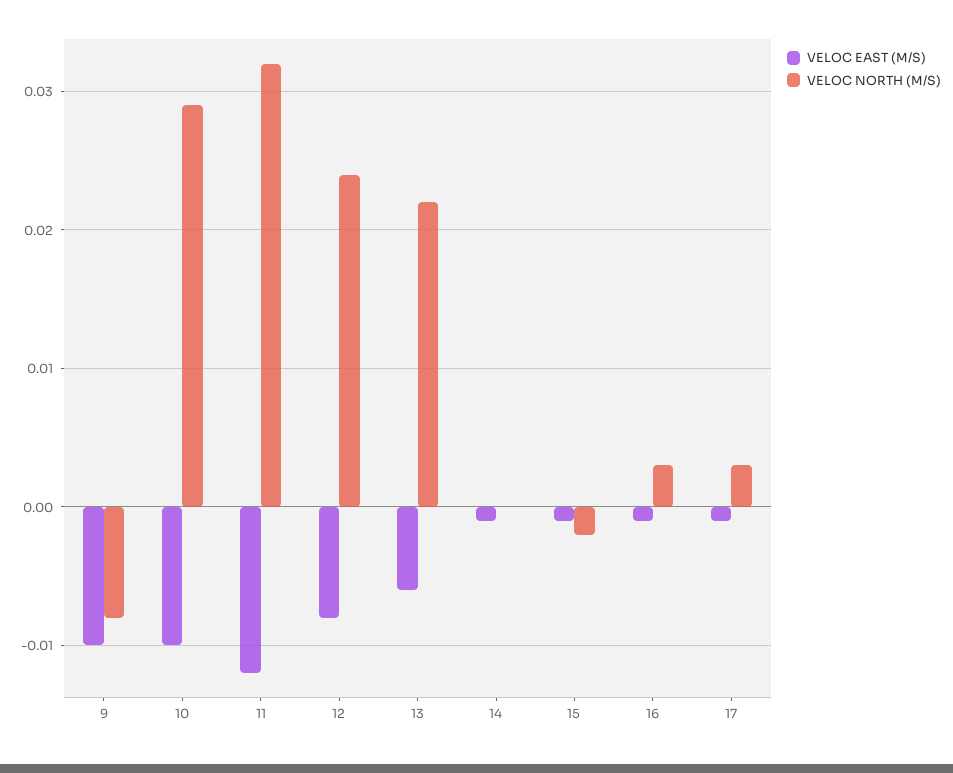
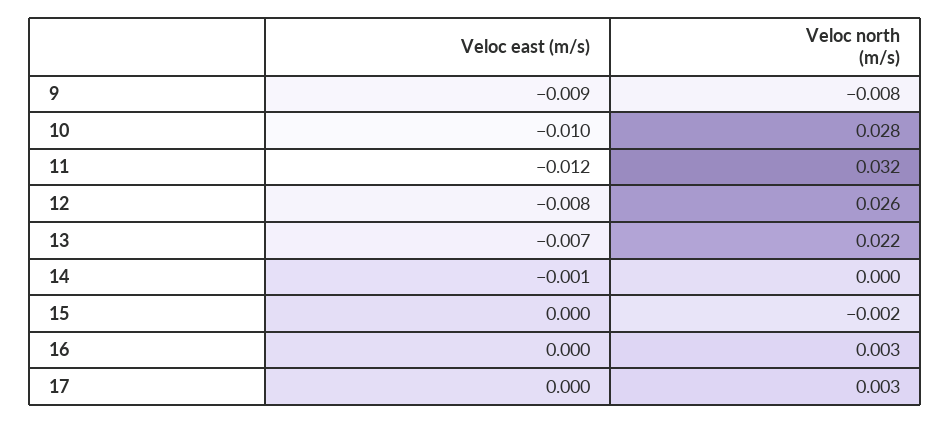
  {
    "VELOC EAST (M/S)": {
-     "9": -0.01,
+     "9": -0.009,
      "10": -0.01,
      "11": -0.012,
      "12": -0.008,
-     "13": -0.006,
+     "13": -0.007,
      "14": -0.001,
-     "15": -0.001,
+     "15": 0,
-     "16": -0.001,
+     "16": 0,
-     "17": -0.001
+     "17": 0
    },
    "VELOC NORTH (M/S)": {
      "9": -0.008,
-     "10": 0.029,
+     "10": 0.028,
      "11": 0.032,
-     "12": 0.024,
+     "12": 0.026,
      "13": 0.022,
      "14": 0,
      "15": -0.002,
      "16": 0.003,
      "17": 0.003
    }
  }

